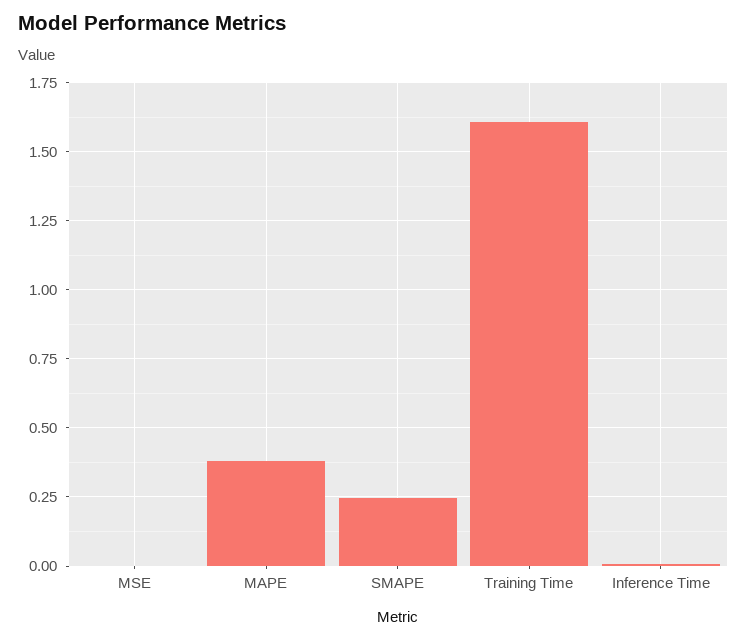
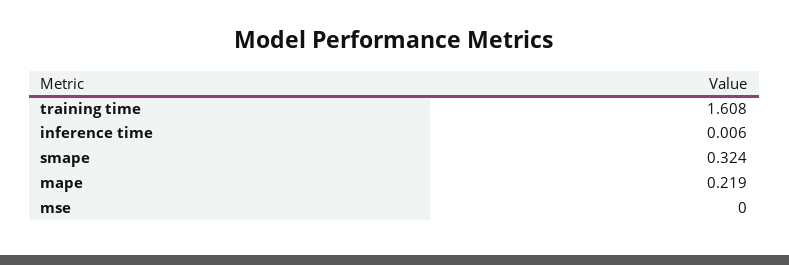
  {
    "MSE": 0,
-   "MAPE": 0.375,
+   "MAPE": 0.219,
-   "SMAPE": 0.25,
+   "SMAPE": 0.324,
    "Training Time": 1.608,
    "Inference Time": 0.006
  }

